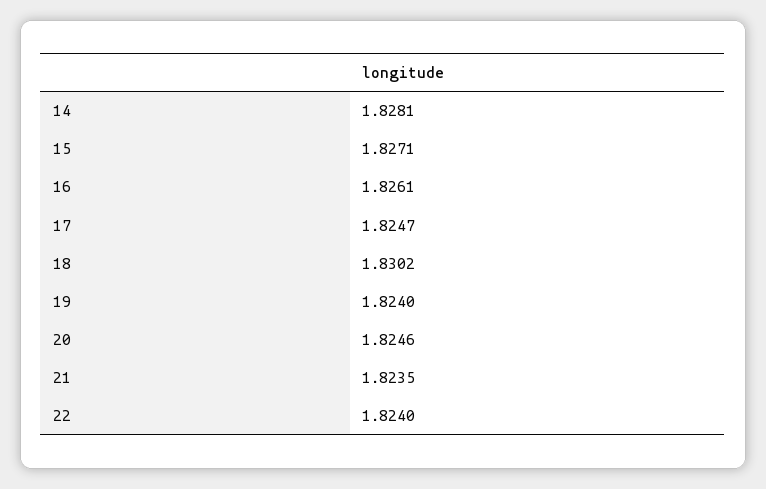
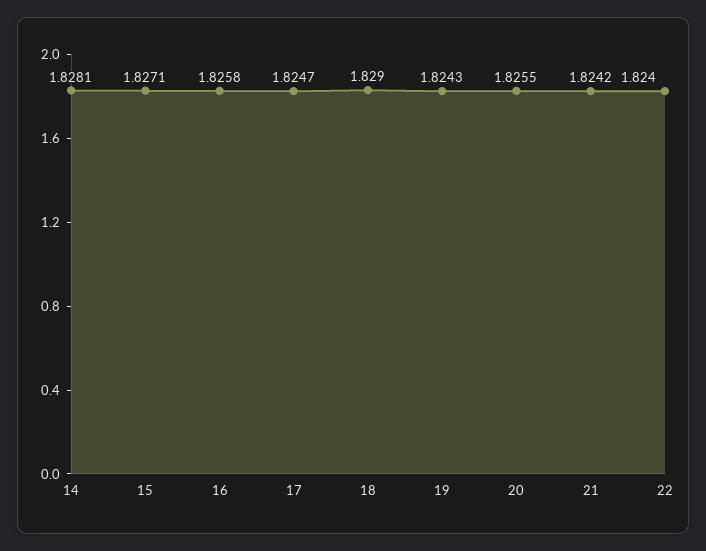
  {
    "14": 1.8281,
    "15": 1.8271,
-   "16": 1.8261,
+   "16": 1.8258,
    "17": 1.8247,
-   "18": 1.8302,
+   "18": 1.829,
-   "19": 1.824,
+   "19": 1.8243,
-   "20": 1.8246,
+   "20": 1.8255,
-   "21": 1.8235,
+   "21": 1.8242,
    "22": 1.824
  }

